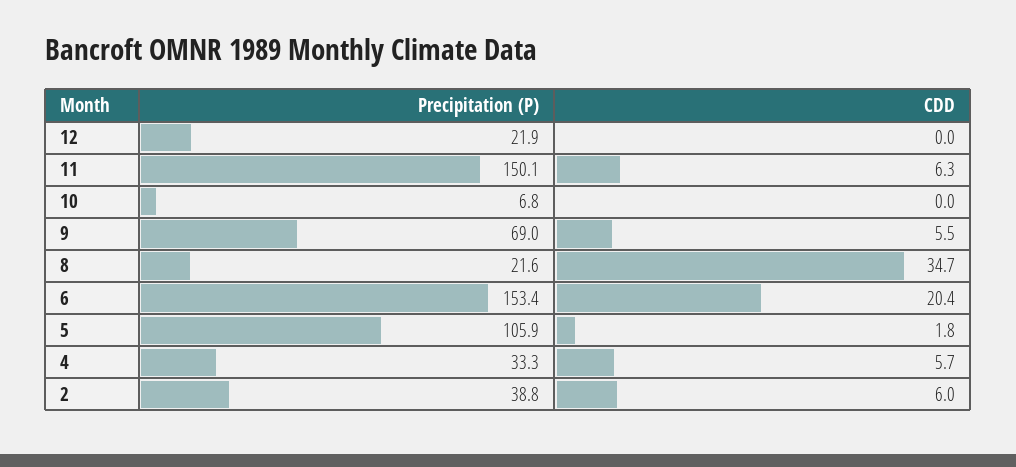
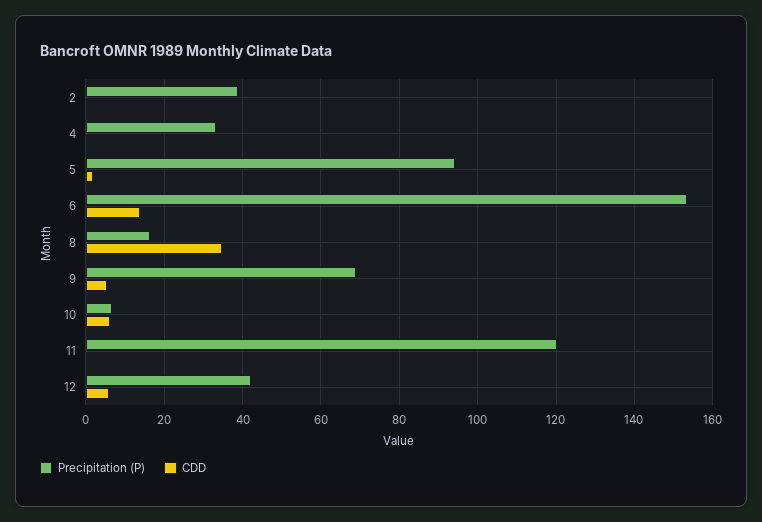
  {
    "Precipitation (P)": {
-     "12": 21.9,
+     "12": 42,
-     "11": 150.1,
+     "11": 120,
      "10": 6.8,
      "9": 69,
-     "8": 21.6,
+     "8": 16,
      "6": 153.4,
-     "5": 105.9,
+     "5": 94,
      "4": 33.3,
      "2": 38.8
    },
    "CDD": {
-     "12": 0,
+     "12": 6,
-     "11": 6.3,
+     "11": 0,
-     "10": 0,
+     "10": 6,
      "9": 5.5,
      "8": 34.7,
-     "6": 20.4,
+     "6": 14,
      "5": 1.8,
-     "4": 5.7,
+     "4": 0,
-     "2": 6
+     "2": 0
    }
  }

